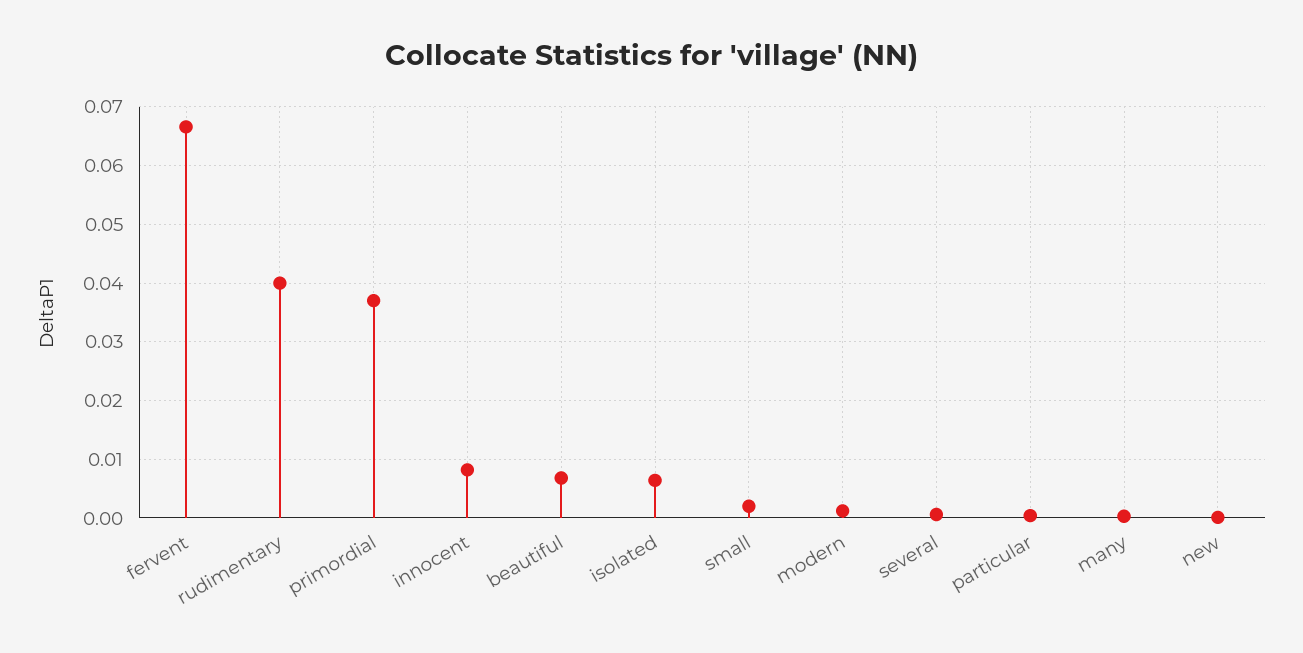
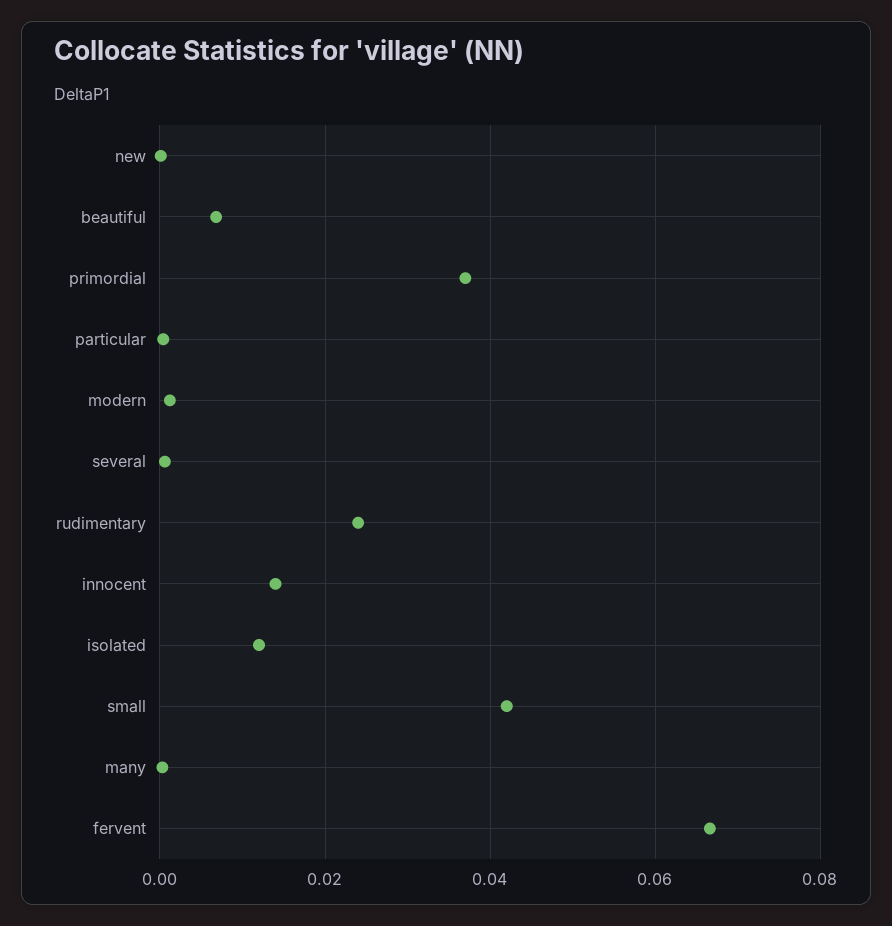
  {
    "fervent": 0.066,
-   "rudimentary": 0.04,
+   "rudimentary": 0.024,
    "primordial": 0.038,
-   "innocent": 0.008,
+   "innocent": 0.014,
    "beautiful": 0.006,
-   "isolated": 0.006,
+   "isolated": 0.012,
-   "small": 0.002,
+   "small": 0.042,
    "modern": 0.002,
    "several": 0,
    "particular": 0,
    "many": 0,
    "new": 0
  }

